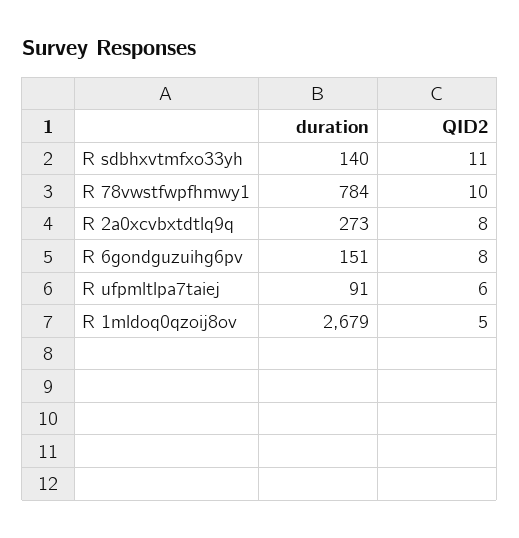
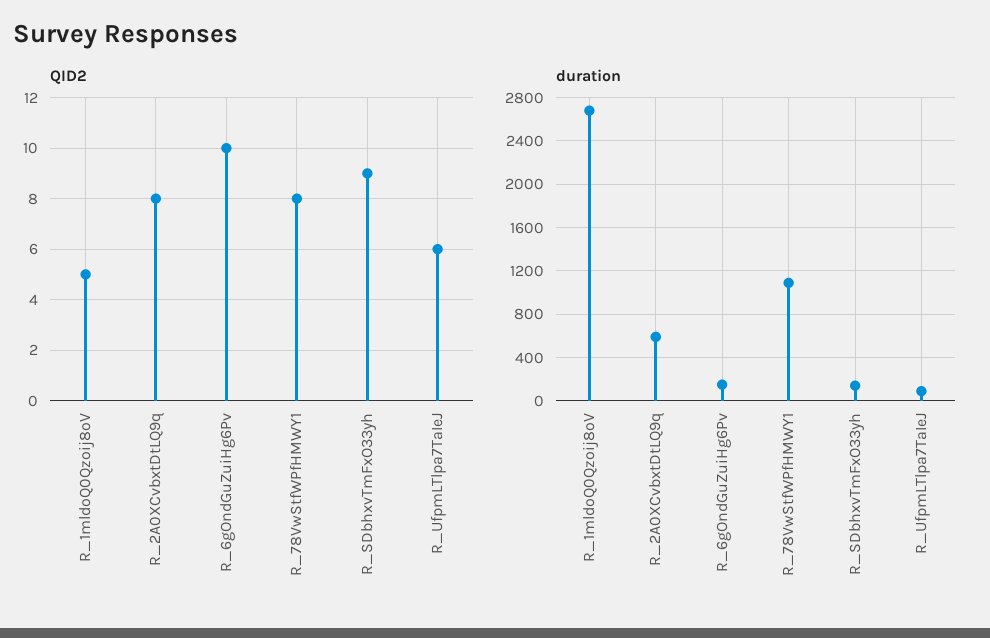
  {
    "duration": {
      "R sdbhxvtmfxo33yh": 140,
-     "R 78vwstfwpfhmwy1": 784,
+     "R 78vwstfwpfhmwy1": 1100,
-     "R 2a0xcvbxtdtlq9q": 273,
+     "R 2a0xcvbxtdtlq9q": 600,
      "R 6gondguzuihg6pv": 151,
      "R ufpmltlpa7taiej": 91,
      "R 1mldoq0qzoij8ov": 2679
    },
    "QID2": {
-     "R sdbhxvtmfxo33yh": 11,
+     "R sdbhxvtmfxo33yh": 9,
-     "R 78vwstfwpfhmwy1": 10,
+     "R 78vwstfwpfhmwy1": 8,
      "R 2a0xcvbxtdtlq9q": 8,
-     "R 6gondguzuihg6pv": 8,
+     "R 6gondguzuihg6pv": 10,
      "R ufpmltlpa7taiej": 6,
      "R 1mldoq0qzoij8ov": 5
    }
  }

